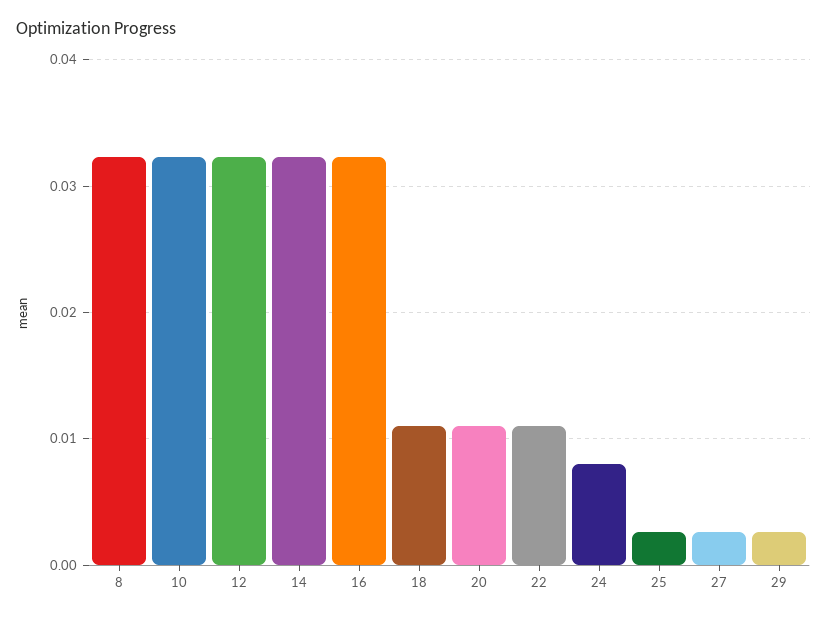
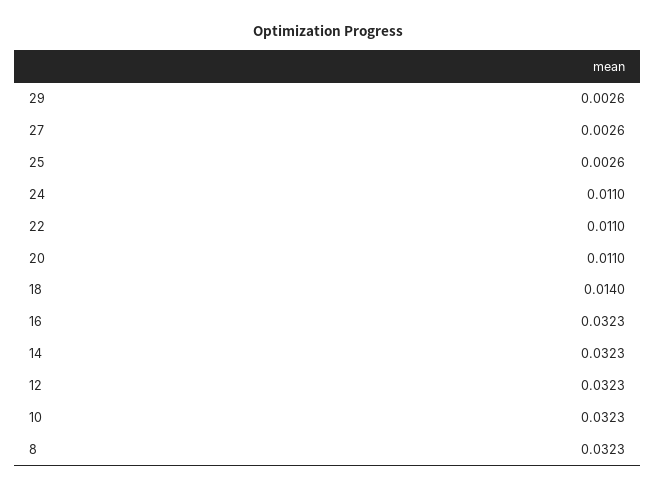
  {
    "8": 0.0323,
    "10": 0.0323,
    "12": 0.0323,
    "14": 0.0323,
    "16": 0.0323,
-   "18": 0.011,
+   "18": 0.014,
    "20": 0.011,
    "22": 0.011,
-   "24": 0.008,
+   "24": 0.011,
    "25": 0.0026,
    "27": 0.0026,
    "29": 0.0026
  }

